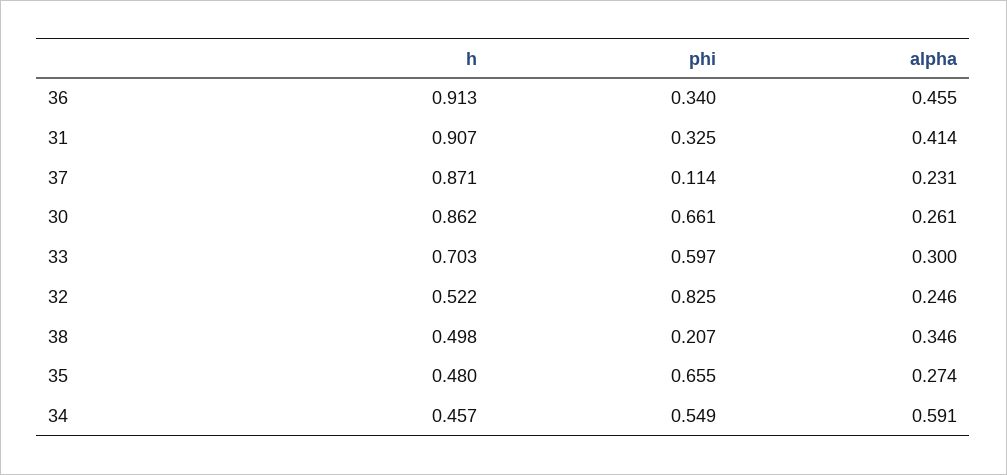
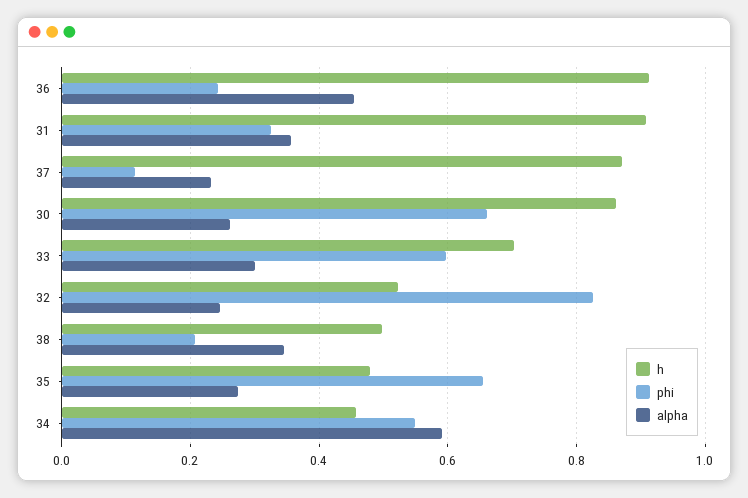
  {
    "h": {
      "36": 0.913,
      "31": 0.907,
      "37": 0.871,
      "30": 0.862,
      "33": 0.703,
      "32": 0.522,
      "38": 0.498,
      "35": 0.48,
      "34": 0.457
    },
    "phi": {
-     "36": 0.34,
+     "36": 0.24,
      "31": 0.325,
      "37": 0.114,
      "30": 0.661,
      "33": 0.597,
      "32": 0.825,
      "38": 0.207,
      "35": 0.655,
      "34": 0.549
    },
    "alpha": {
      "36": 0.455,
-     "31": 0.414,
+     "31": 0.36,
      "37": 0.231,
      "30": 0.261,
      "33": 0.3,
      "32": 0.246,
      "38": 0.346,
      "35": 0.274,
      "34": 0.591
    }
  }

